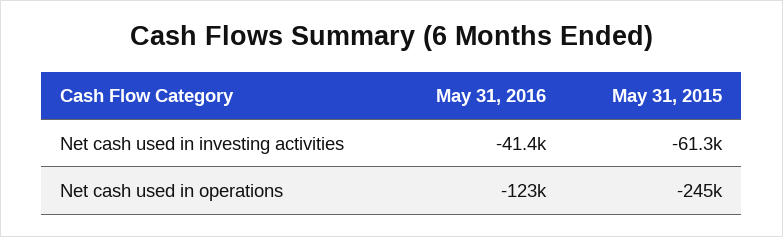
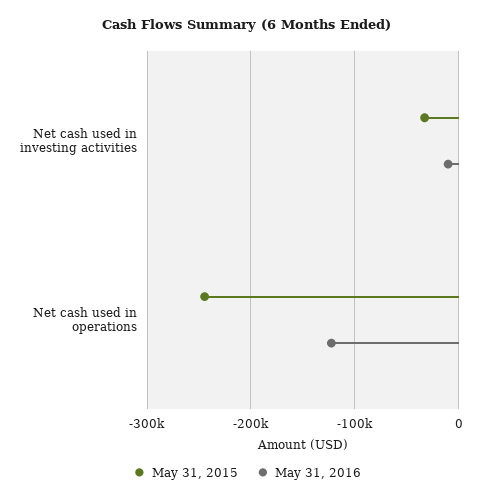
  {
    "May 31, 2016": {
-     "Net cash used in investing activities": -41400,
+     "Net cash used in investing activities": -10000,
      "Net cash used in operations": -123000
    },
    "May 31, 2015": {
-     "Net cash used in investing activities": -61300,
+     "Net cash used in investing activities": -30000,
      "Net cash used in operations": -245000
    }
  }

